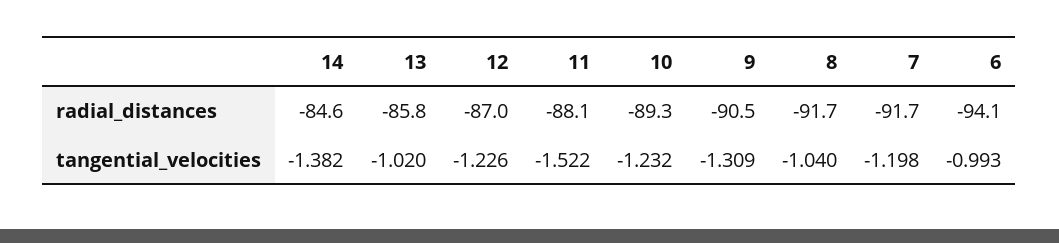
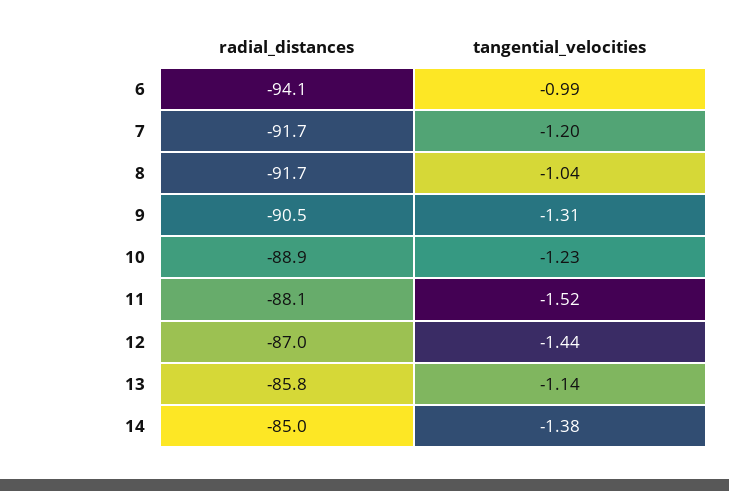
  {
    "14": {
-     "radial_distances": -84.6,
+     "radial_distances": -85,
      "tangential_velocities": -1.382
    },
    "13": {
      "radial_distances": -85.8,
-     "tangential_velocities": -1.02
+     "tangential_velocities": -1.14
    },
    "12": {
      "radial_distances": -87,
-     "tangential_velocities": -1.226
+     "tangential_velocities": -1.44
    },
    "11": {
      "radial_distances": -88.1,
      "tangential_velocities": -1.522
    },
    "10": {
-     "radial_distances": -89.3,
+     "radial_distances": -88.9,
      "tangential_velocities": -1.232
    },
    "9": {
      "radial_distances": -90.5,
      "tangential_velocities": -1.309
    },
    "8": {
      "radial_distances": -91.7,
      "tangential_velocities": -1.04
    },
    "7": {
      "radial_distances": -91.7,
      "tangential_velocities": -1.198
    },
    "6": {
      "radial_distances": -94.1,
      "tangential_velocities": -0.993
    }
  }

